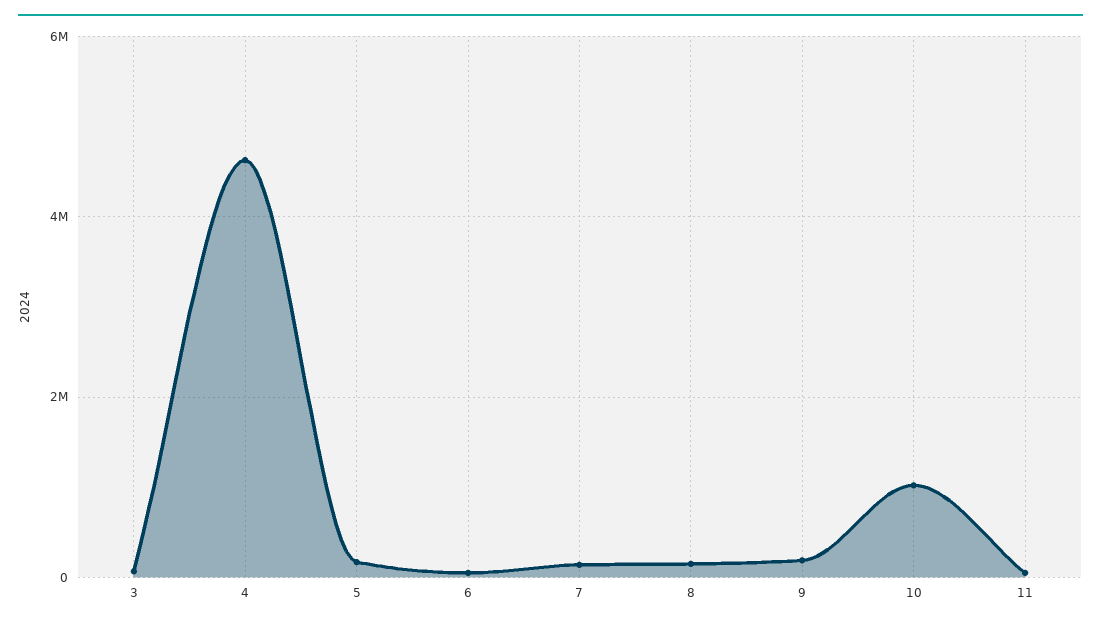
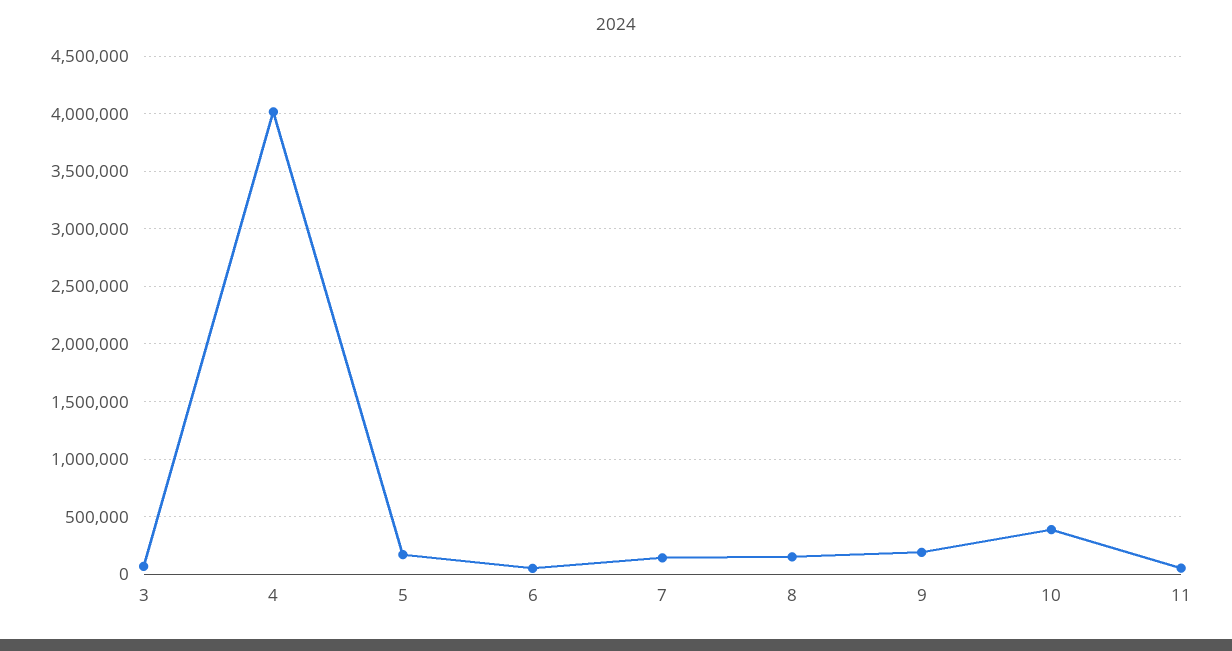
  {
    "3": 100000,
-   "4": 4600000,
+   "4": 4000000,
    "5": 200000,
    "6": 0,
    "7": 100000,
    "8": 200000,
    "9": 200000,
-   "10": 1000000,
+   "10": 400000,
    "11": 100000
  }

